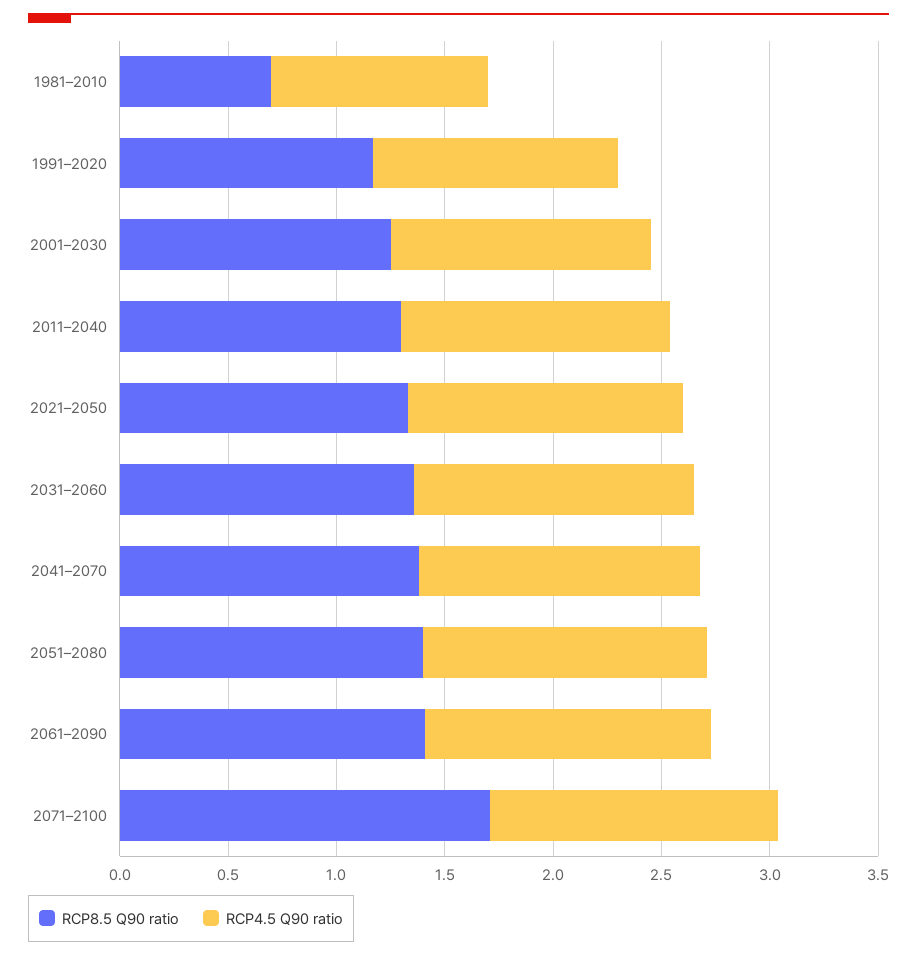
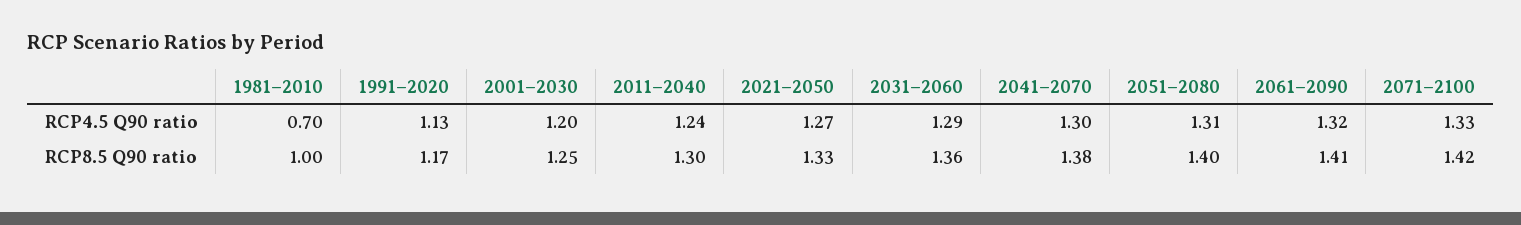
  {
    "RCP8.5 Q90 ratio": {
-     "1981–2010": 0.7,
+     "1981–2010": 1,
      "1991–2020": 1.17,
      "2001–2030": 1.25,
      "2011–2040": 1.3,
      "2021–2050": 1.33,
      "2031–2060": 1.36,
      "2041–2070": 1.38,
      "2051–2080": 1.4,
      "2061–2090": 1.41,
-     "2071–2100": 1.7
+     "2071–2100": 1.42
    },
    "RCP4.5 Q90 ratio": {
-     "1981–2010": 1,
+     "1981–2010": 0.7,
      "1991–2020": 1.13,
      "2001–2030": 1.2,
      "2011–2040": 1.24,
      "2021–2050": 1.27,
      "2031–2060": 1.29,
      "2041–2070": 1.3,
      "2051–2080": 1.31,
      "2061–2090": 1.32,
      "2071–2100": 1.33
    }
  }

